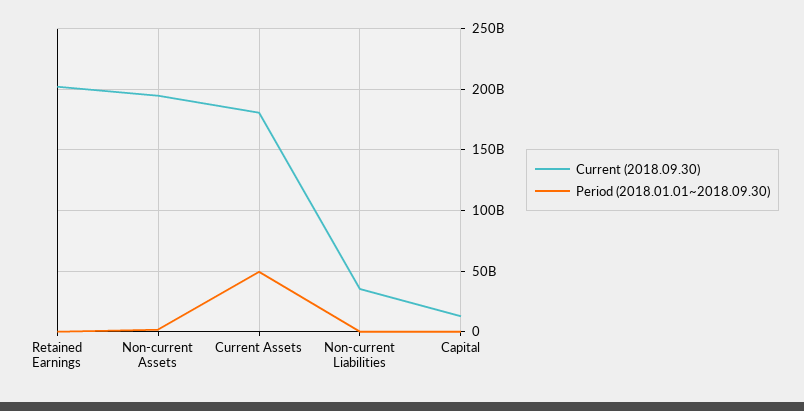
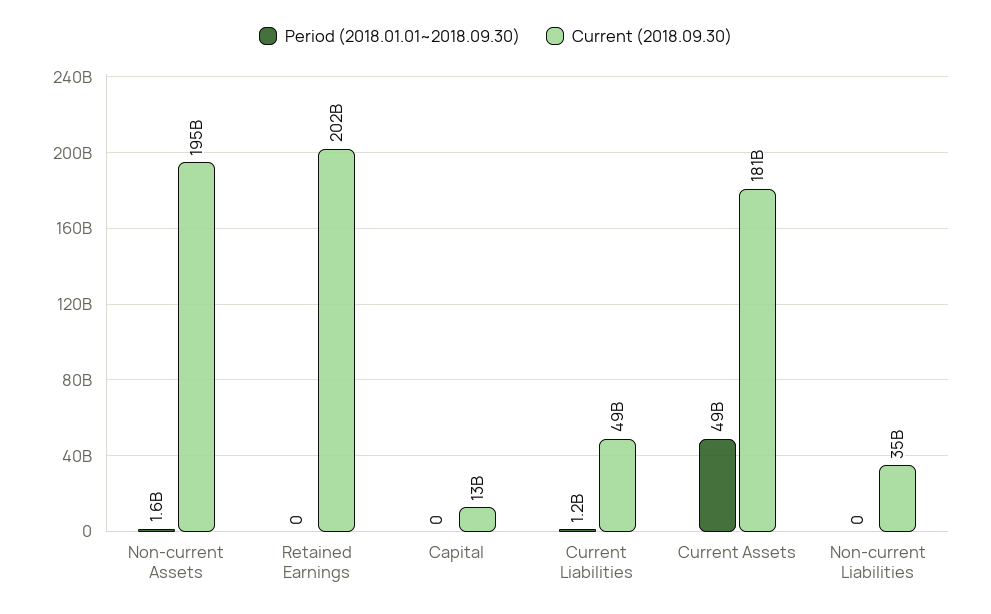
  {
    "Current (2018.09.30)": {
      "Retained Earnings": 202000000000,
      "Non-current Assets": 195000000000,
      "Current Assets": 181000000000,
      "Non-current Liabilities": 35000000000,
-     "Capital": 13000000000
+     "Capital": 13000000000,
+     "Current Liabilities": 49000000000
    },
    "Period (2018.01.01~2018.09.30)": {
      "Retained Earnings": 0,
      "Non-current Assets": 1600000000,
      "Current Assets": 49000000000,
      "Non-current Liabilities": 0,
-     "Capital": 0
+     "Capital": 0,
+     "Current Liabilities": 1200000000
    }
  }

